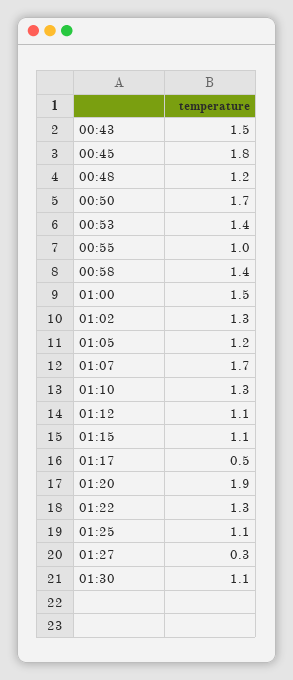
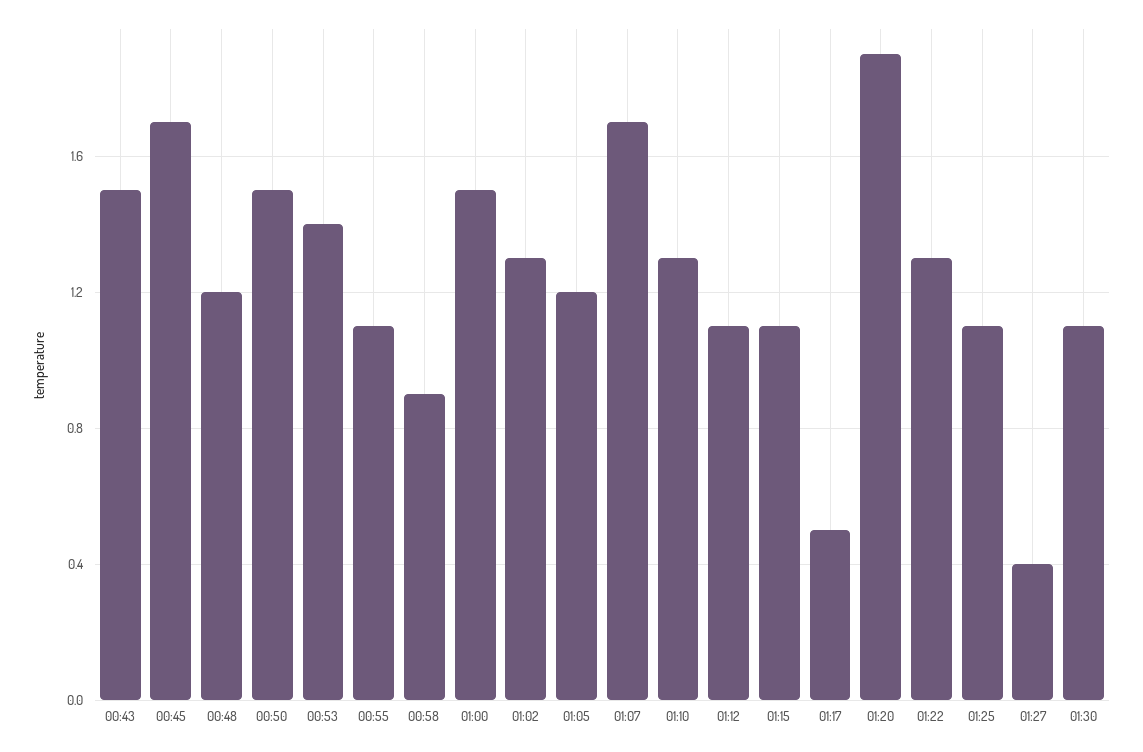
  {
    "00:43": 1.5,
-   "00:45": 1.8,
+   "00:45": 1.7,
    "00:48": 1.2,
-   "00:50": 1.7,
+   "00:50": 1.5,
    "00:53": 1.4,
-   "00:55": 1,
+   "00:55": 1.1,
-   "00:58": 1.4,
+   "00:58": 0.9,
    "01:00": 1.5,
    "01:02": 1.3,
    "01:05": 1.2,
    "01:07": 1.7,
    "01:10": 1.3,
    "01:12": 1.1,
    "01:15": 1.1,
    "01:17": 0.5,
    "01:20": 1.9,
    "01:22": 1.3,
    "01:25": 1.1,
-   "01:27": 0.3,
+   "01:27": 0.4,
    "01:30": 1.1
  }

